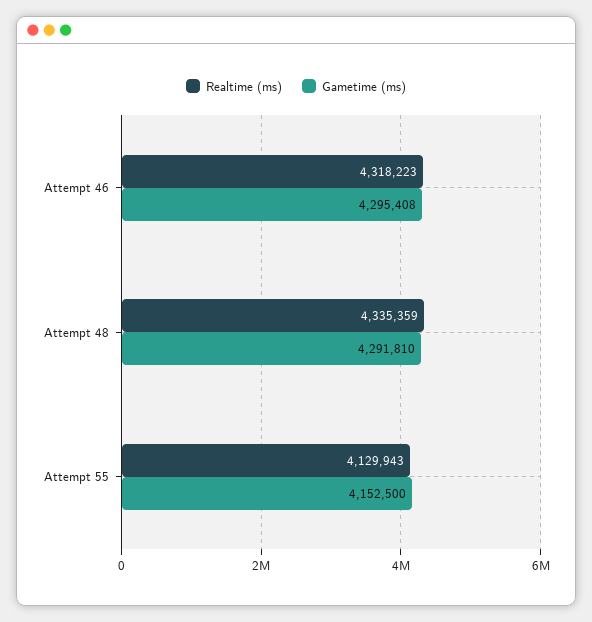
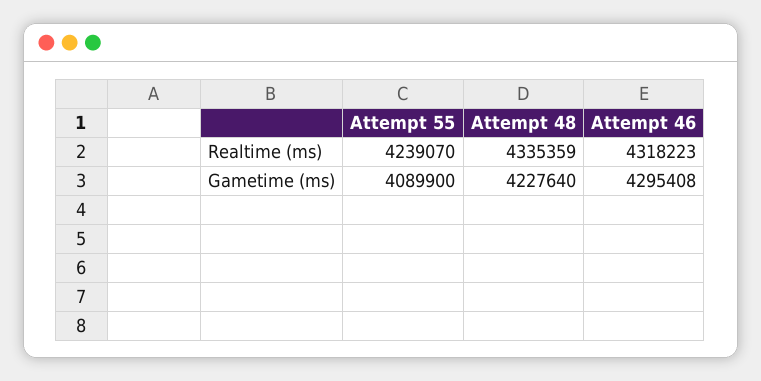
  {
    "Realtime (ms)": {
      "Attempt 46": 4318223,
      "Attempt 48": 4335359,
-     "Attempt 55": 4129943
+     "Attempt 55": 4239070
    },
    "Gametime (ms)": {
      "Attempt 46": 4295408,
-     "Attempt 48": 4291810,
+     "Attempt 48": 4227640,
-     "Attempt 55": 4152500
+     "Attempt 55": 4089900
    }
  }

